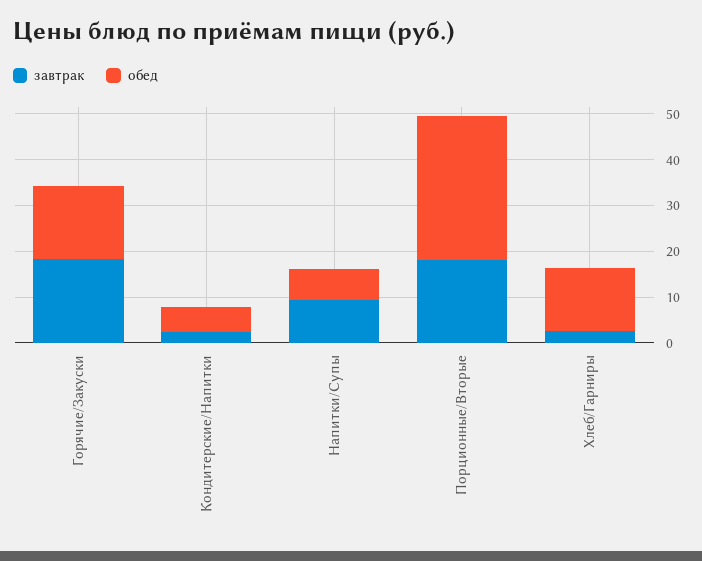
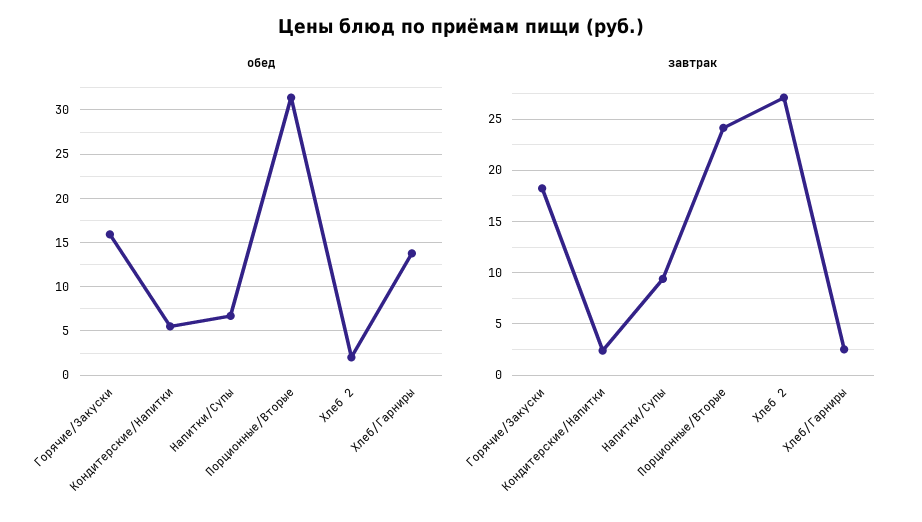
  {
    "завтрак": {
      "Горячие/Закуски": 18,
      "Кондитерские/Напитки": 2,
      "Напитки/Супы": 9,
-     "Порционные/Вторые": 18,
+     "Порционные/Вторые": 24,
-     "Хлеб/Гарниры": 3
+     "Хлеб/Гарниры": 3,
+     "Хлеб 2": 27
    },
    "обед": {
      "Горячие/Закуски": 16,
      "Кондитерские/Напитки": 6,
      "Напитки/Супы": 7,
      "Порционные/Вторые": 31,
-     "Хлеб/Гарниры": 14
+     "Хлеб/Гарниры": 14,
+     "Хлеб 2": 2
    }
  }

